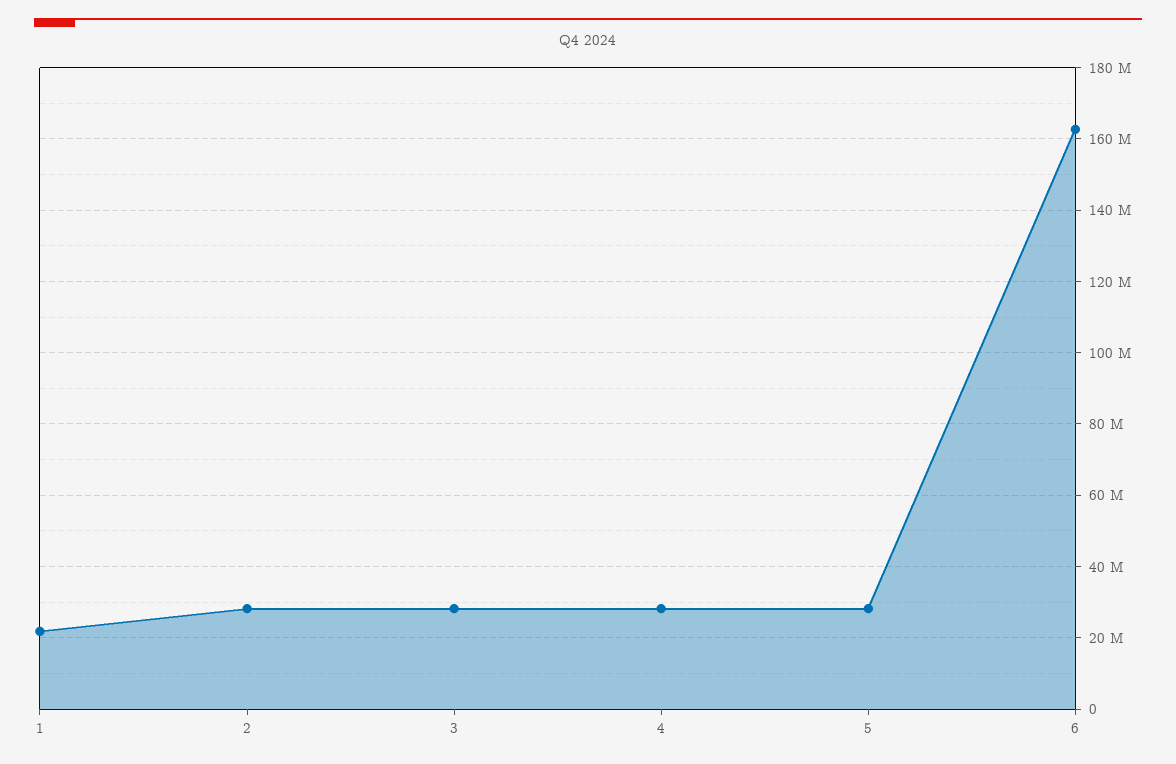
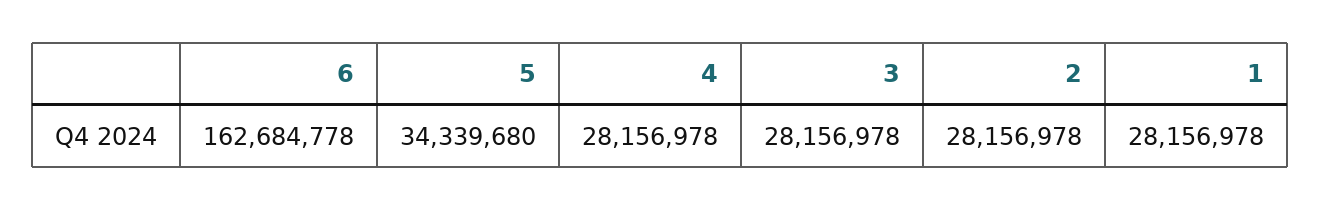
  {
-   "1": 22000000,
+   "1": 28156978,
    "2": 28156978,
    "3": 28156978,
    "4": 28156978,
-   "5": 28000000,
+   "5": 34339680,
    "6": 162684778
  }

